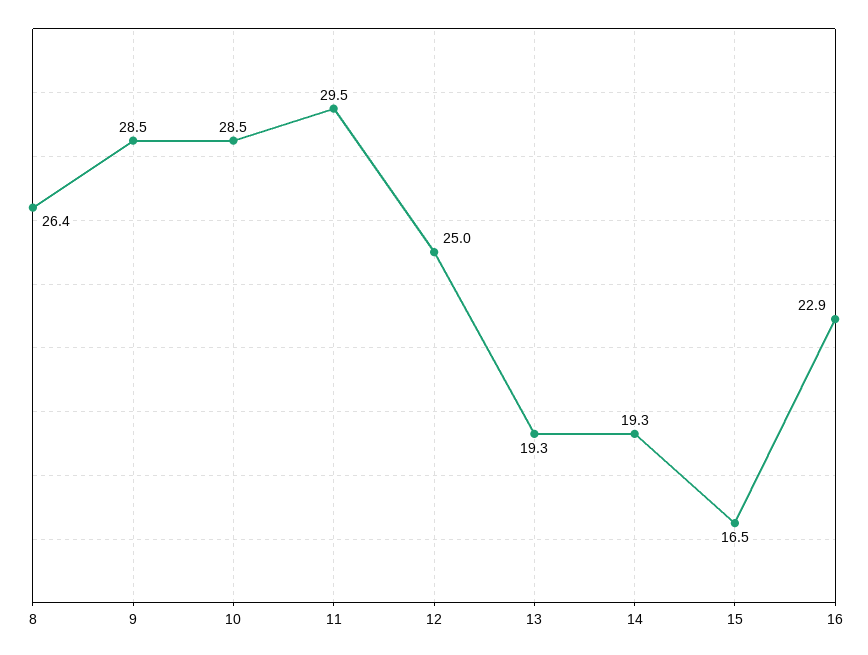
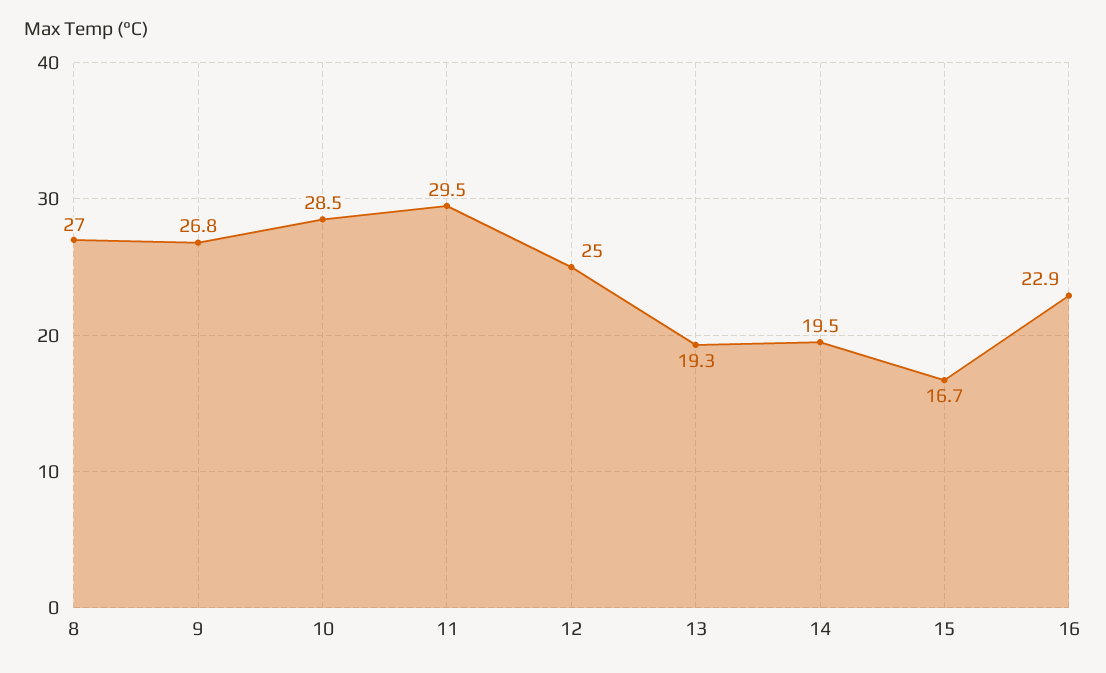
  {
-   "8": 26.4,
+   "8": 27,
-   "9": 28.5,
+   "9": 26.8,
    "10": 28.5,
    "11": 29.5,
    "12": 25,
    "13": 19.3,
-   "14": 19.3,
+   "14": 19.5,
-   "15": 16.5,
+   "15": 16.7,
    "16": 22.9
  }

